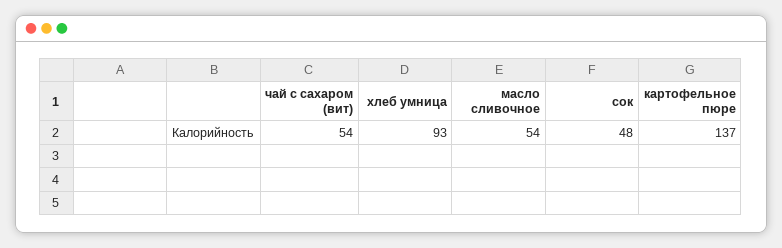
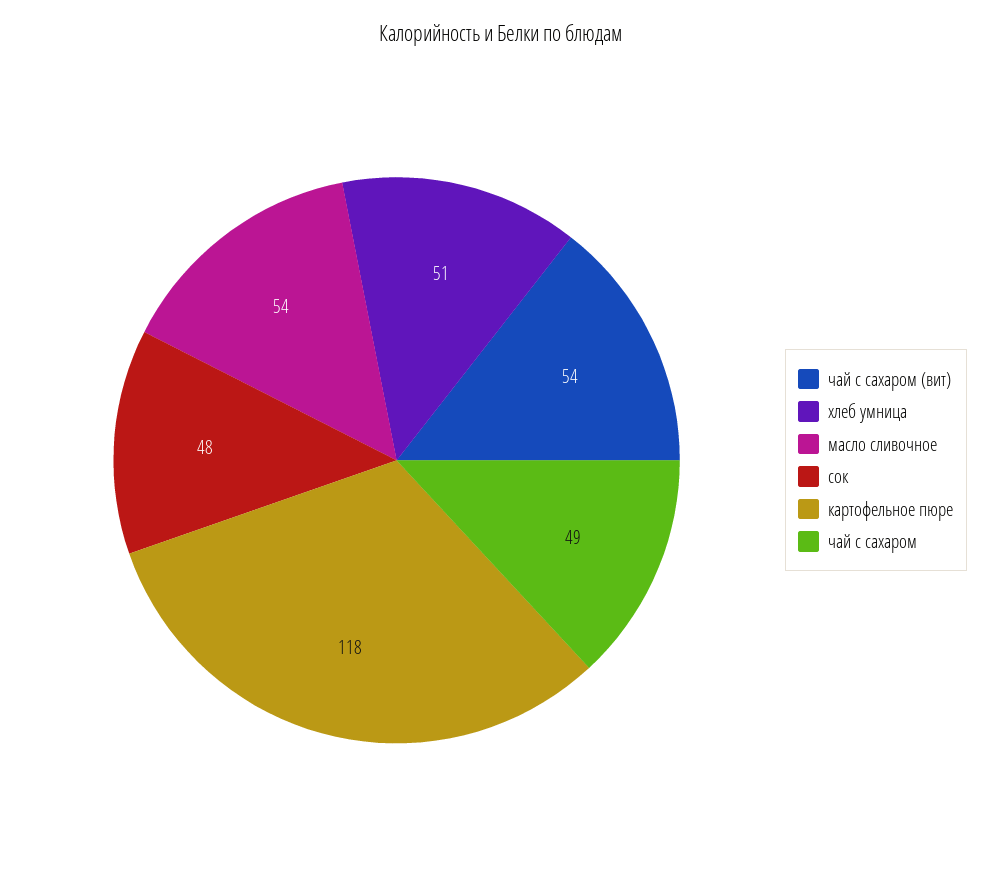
  {
    "чай с сахаром (вит)": 54,
-   "хлеб умница": 93,
+   "хлеб умница": 51,
    "масло сливочное": 54,
    "сок": 48,
-   "картофельное пюре": 137
+   "картофельное пюре": 118,
+   "чай с сахаром": 49
  }

